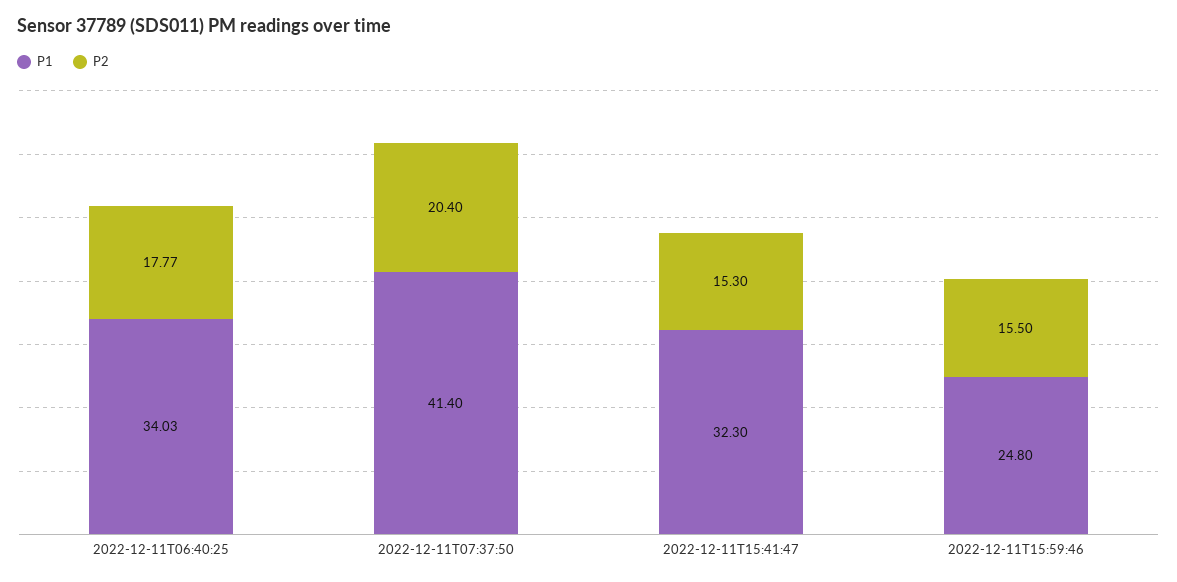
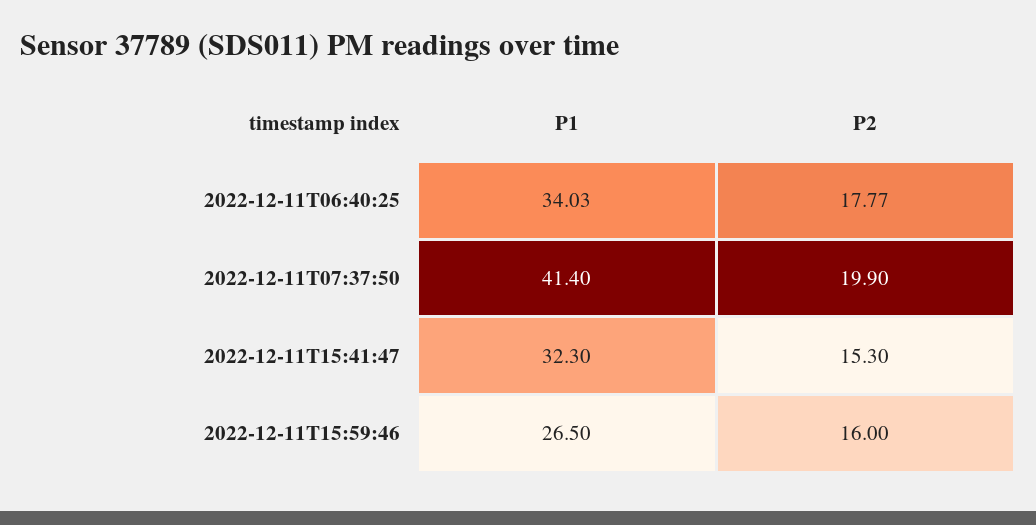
  {
    "P1": {
      "2022-12-11T06:40:25": 34.03,
      "2022-12-11T07:37:50": 41.4,
      "2022-12-11T15:41:47": 32.3,
-     "2022-12-11T15:59:46": 24.8
+     "2022-12-11T15:59:46": 26.5
    },
    "P2": {
      "2022-12-11T06:40:25": 17.77,
-     "2022-12-11T07:37:50": 20.4,
+     "2022-12-11T07:37:50": 19.9,
      "2022-12-11T15:41:47": 15.3,
-     "2022-12-11T15:59:46": 15.5
+     "2022-12-11T15:59:46": 16
    }
  }

